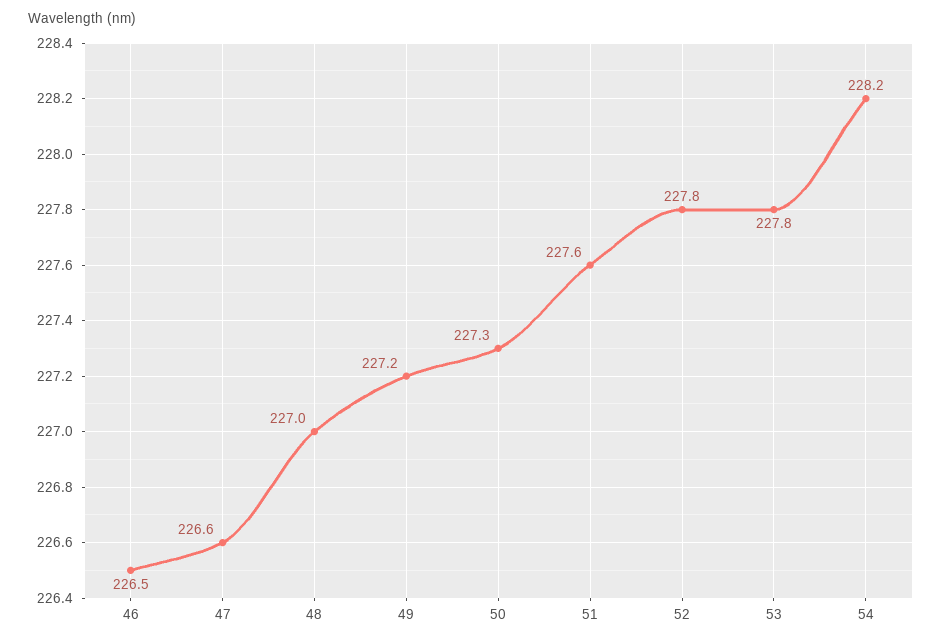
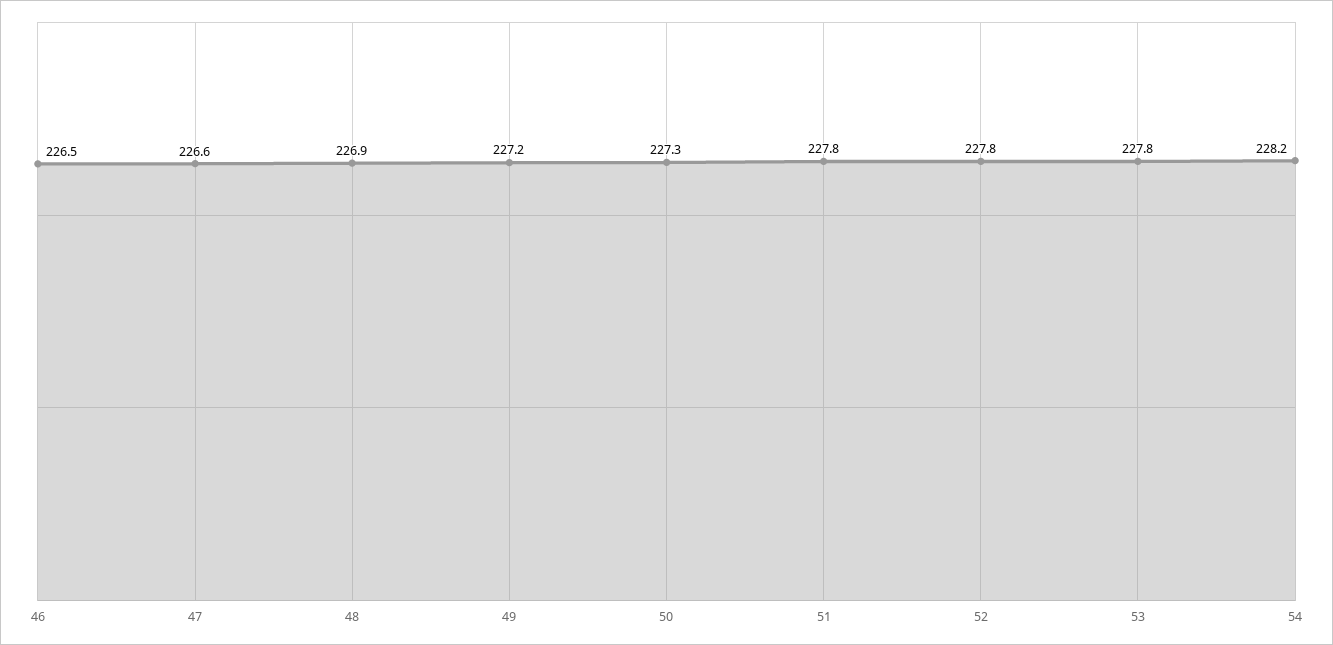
  {
    "46": 226.5,
    "47": 226.6,
-   "48": 227,
+   "48": 226.9,
    "49": 227.2,
    "50": 227.3,
-   "51": 227.6,
+   "51": 227.8,
    "52": 227.8,
    "53": 227.8,
    "54": 228.2
  }

